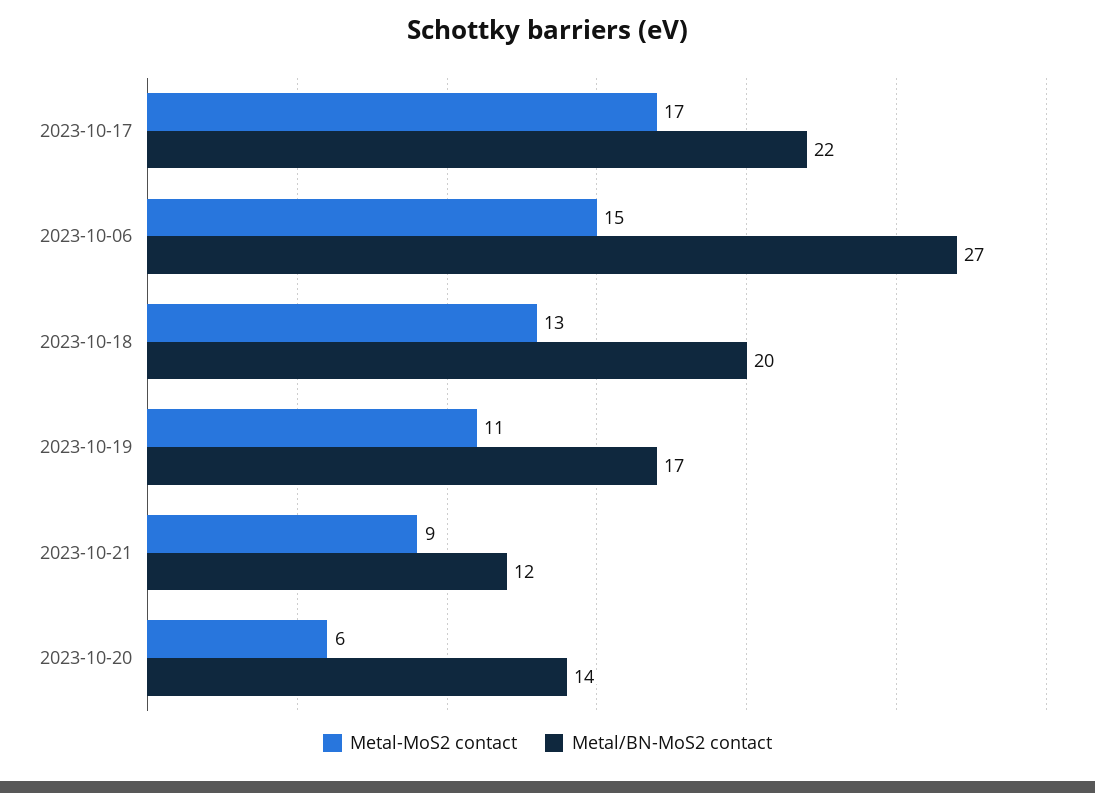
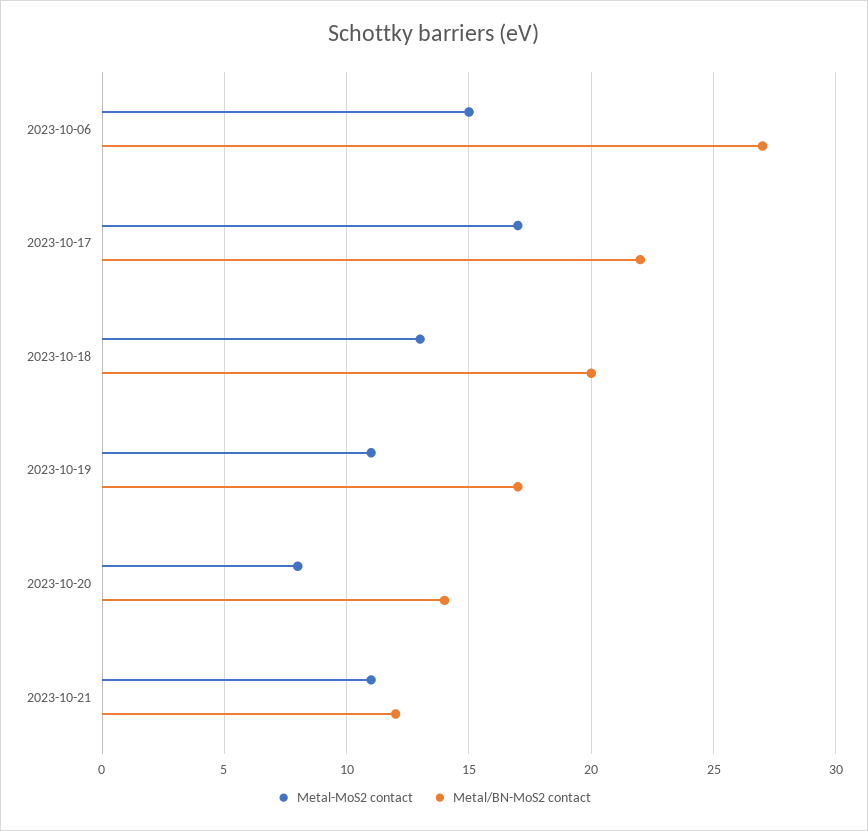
  {
    "Metal-MoS2 contact": {
      "2023-10-17": 17,
      "2023-10-06": 15,
      "2023-10-18": 13,
      "2023-10-19": 11,
-     "2023-10-21": 9,
+     "2023-10-21": 11,
-     "2023-10-20": 6
+     "2023-10-20": 8
    },
    "Metal/BN-MoS2 contact": {
      "2023-10-17": 22,
      "2023-10-06": 27,
      "2023-10-18": 20,
      "2023-10-19": 17,
      "2023-10-21": 12,
      "2023-10-20": 14
    }
  }

